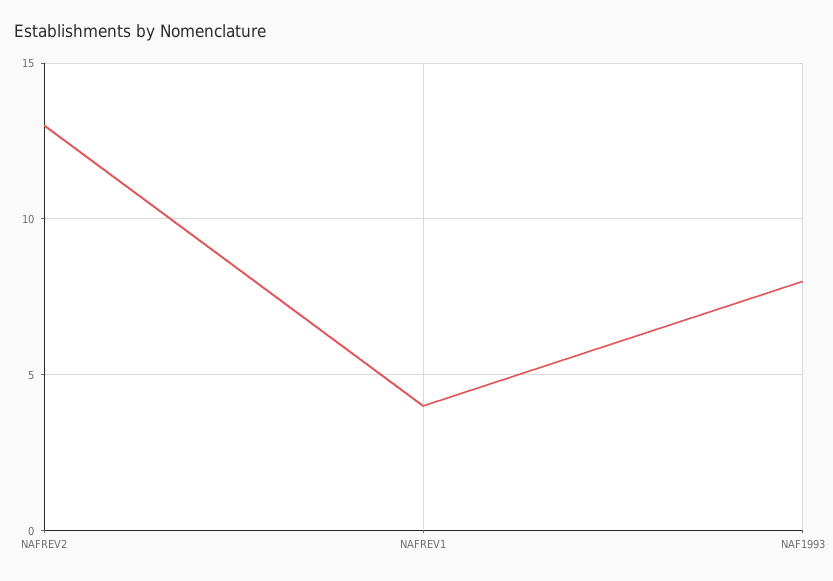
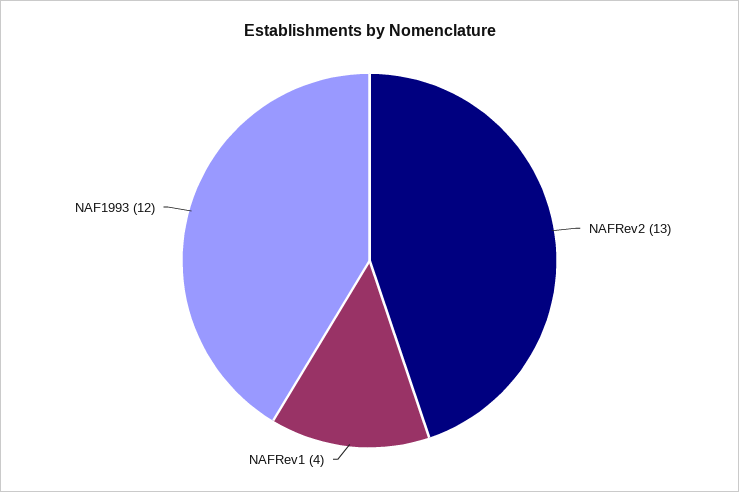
  {
    "NAFREV2": 13,
    "NAFREV1": 4,
-   "NAF1993": 8
+   "NAF1993": 12
  }

